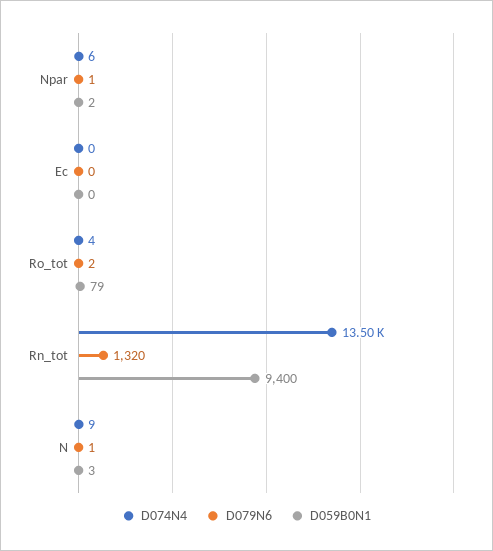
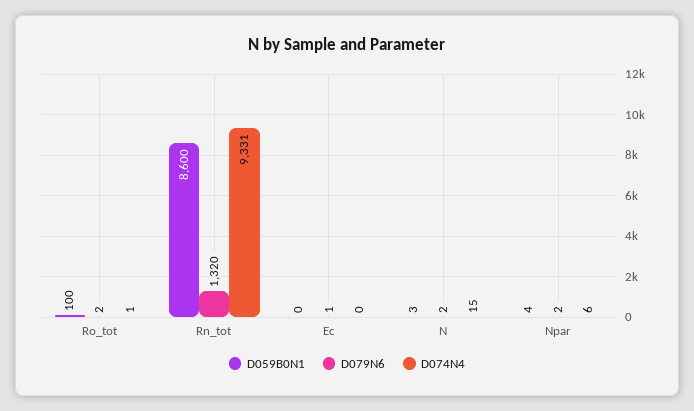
  {
    "D074N4": {
      "Npar": 6,
      "Ec": 0,
-     "Ro_tot": 4,
+     "Ro_tot": 1,
-     "Rn_tot": 13500,
+     "Rn_tot": 9331,
-     "N": 9
+     "N": 15
    },
    "D079N6": {
-     "Npar": 1,
+     "Npar": 2,
-     "Ec": 0,
+     "Ec": 1,
      "Ro_tot": 2,
      "Rn_tot": 1320,
-     "N": 1
+     "N": 2
    },
    "D059B0N1": {
-     "Npar": 2,
+     "Npar": 4,
      "Ec": 0,
-     "Ro_tot": 79,
+     "Ro_tot": 100,
-     "Rn_tot": 9400,
+     "Rn_tot": 8600,
      "N": 3
    }
  }

